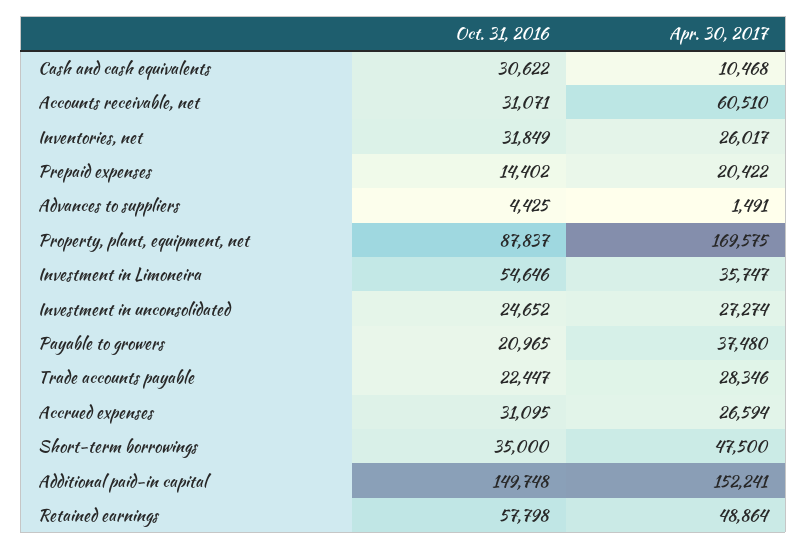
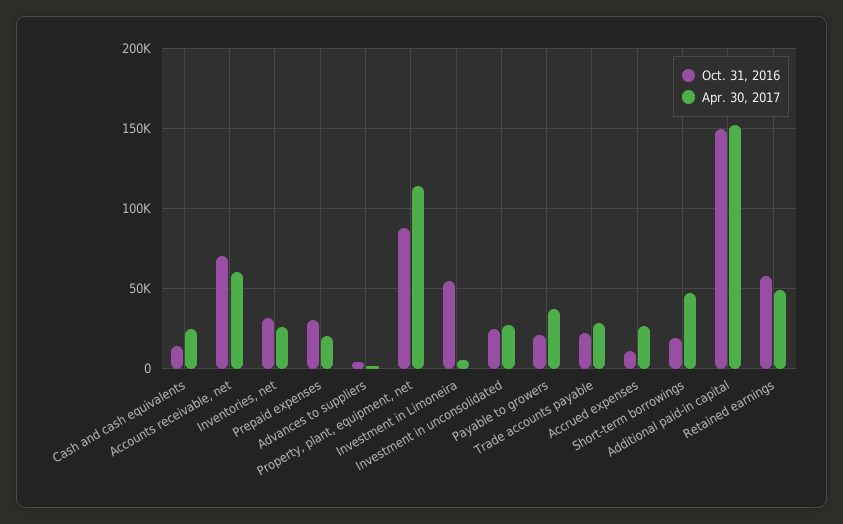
  {
    "Oct. 31, 2016": {
-     "Cash and cash equivalents": 30622,
+     "Cash and cash equivalents": 15000,
-     "Accounts receivable, net": 31071,
+     "Accounts receivable, net": 70000,
      "Inventories, net": 31849,
-     "Prepaid expenses": 14402,
+     "Prepaid expenses": 30000,
      "Advances to suppliers": 4425,
      "Property, plant, equipment, net": 87837,
      "Investment in Limoneira": 54646,
      "Investment in unconsolidated": 24652,
      "Payable to growers": 20965,
      "Trade accounts payable": 22447,
-     "Accrued expenses": 31095,
+     "Accrued expenses": 10000,
-     "Short-term borrowings": 35000,
+     "Short-term borrowings": 20000,
      "Additional paid-in capital": 149748,
      "Retained earnings": 57798
    },
    "Apr. 30, 2017": {
-     "Cash and cash equivalents": 10468,
+     "Cash and cash equivalents": 25000,
      "Accounts receivable, net": 60510,
      "Inventories, net": 26017,
      "Prepaid expenses": 20422,
      "Advances to suppliers": 1491,
-     "Property, plant, equipment, net": 169575,
+     "Property, plant, equipment, net": 115000,
-     "Investment in Limoneira": 35747,
+     "Investment in Limoneira": 5000,
      "Investment in unconsolidated": 27274,
      "Payable to growers": 37480,
      "Trade accounts payable": 28346,
      "Accrued expenses": 26594,
      "Short-term borrowings": 47500,
      "Additional paid-in capital": 152241,
      "Retained earnings": 48864
    }
  }

